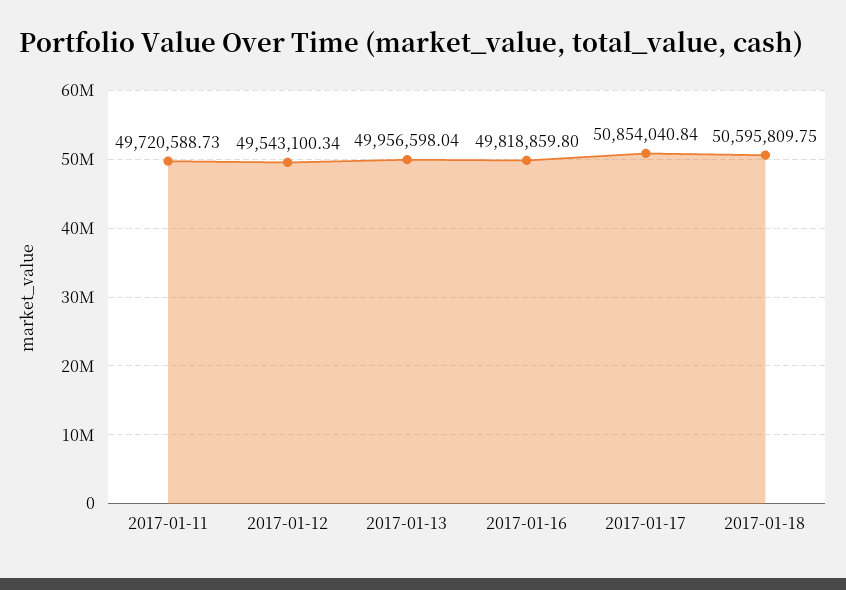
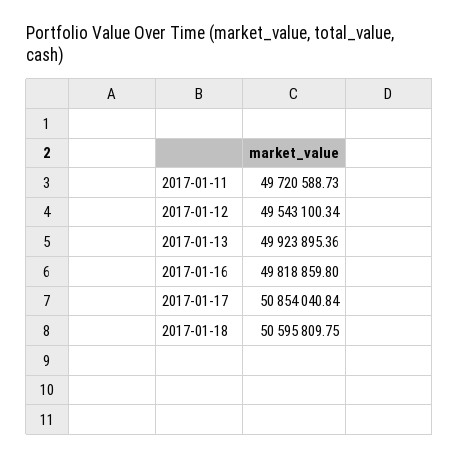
  {
    "2017-01-11": 49720588.73,
    "2017-01-12": 49543100.34,
-   "2017-01-13": 49956598.04,
+   "2017-01-13": 49923895.36,
    "2017-01-16": 49818859.8,
    "2017-01-17": 50854040.84,
    "2017-01-18": 50595809.75
  }

